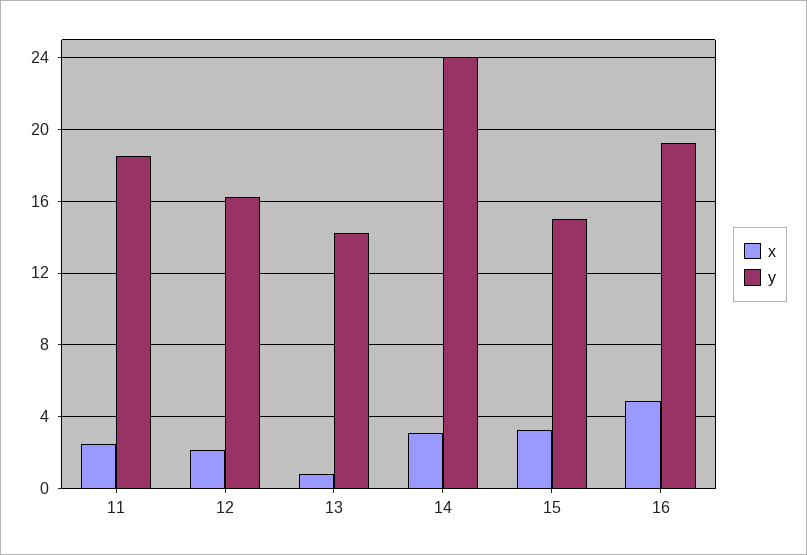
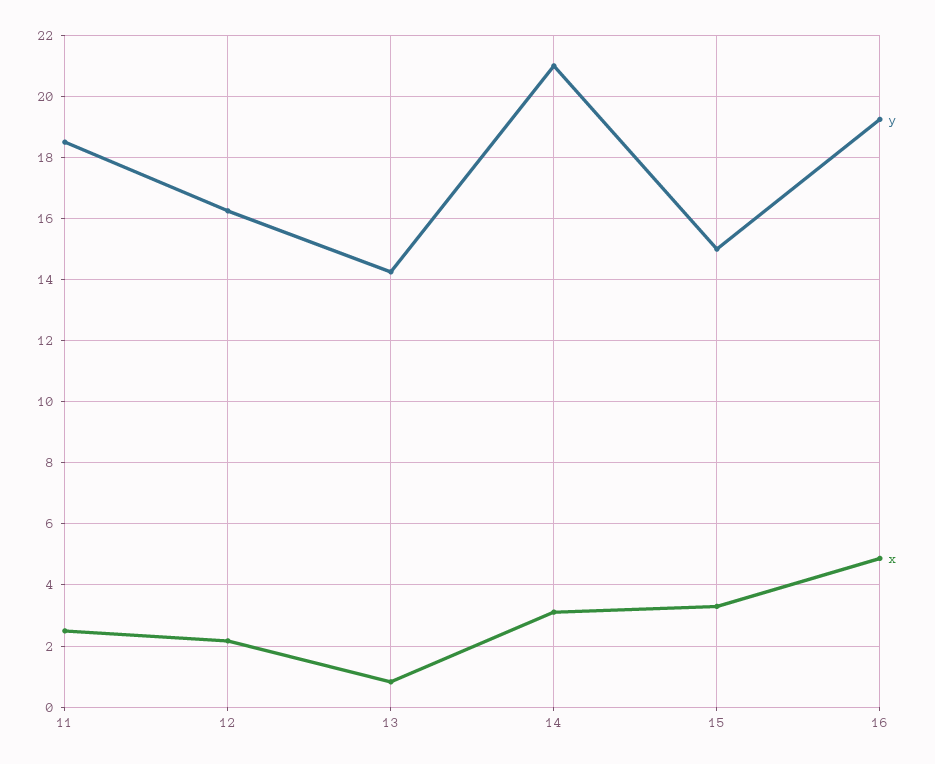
  {
    "x": {
      "11": 2.6,
      "12": 2.2,
      "13": 0.8,
      "14": 3.2,
      "15": 3.4,
      "16": 4.8
    },
    "y": {
      "11": 18.6,
      "12": 16.2,
      "13": 14.2,
-     "14": 24,
+     "14": 21,
      "15": 15,
      "16": 19.2
    }
  }

